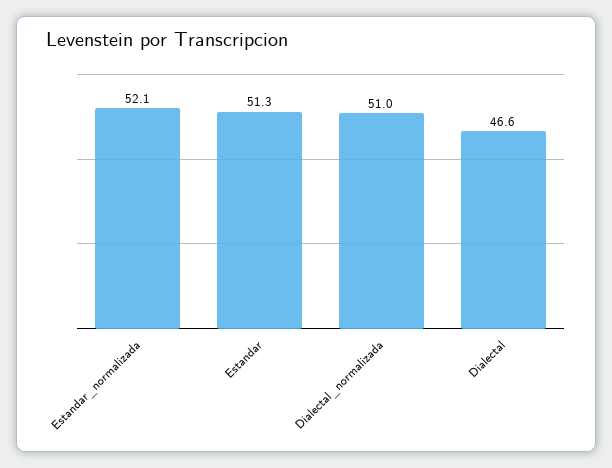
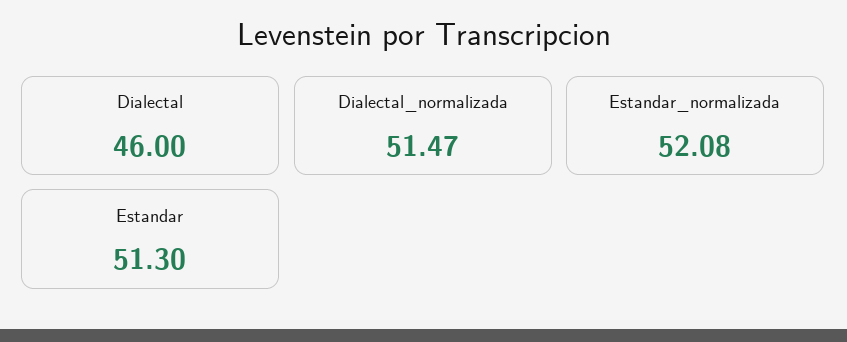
  {
    "Estandar_normalizada": 52.08,
    "Estandar": 51.3,
-   "Dialectal_normalizada": 51,
+   "Dialectal_normalizada": 51.47,
-   "Dialectal": 46.6
+   "Dialectal": 46
  }

